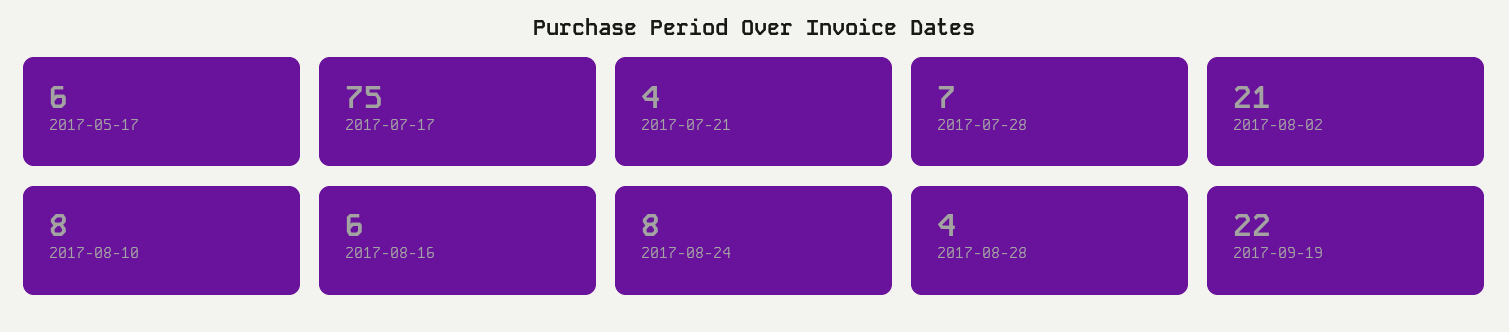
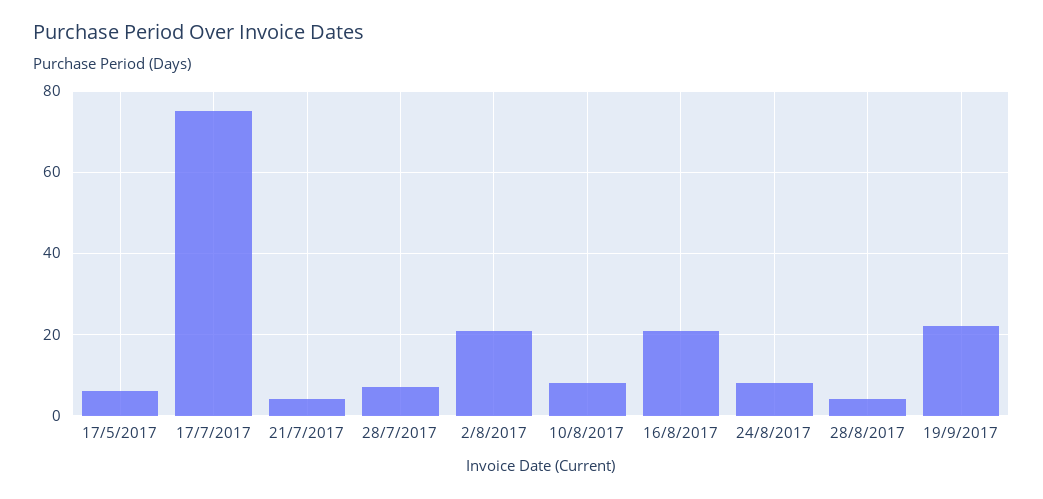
  {
    "2017-05-17": 6,
    "2017-07-17": 75,
    "2017-07-21": 4,
    "2017-07-28": 7,
    "2017-08-02": 21,
    "2017-08-10": 8,
-   "2017-08-16": 6,
+   "2017-08-16": 20,
    "2017-08-24": 8,
    "2017-08-28": 4,
    "2017-09-19": 22
  }

